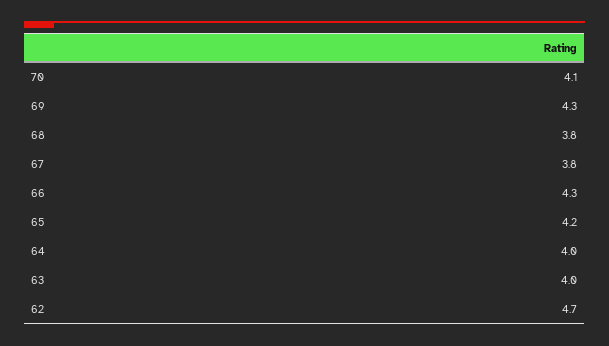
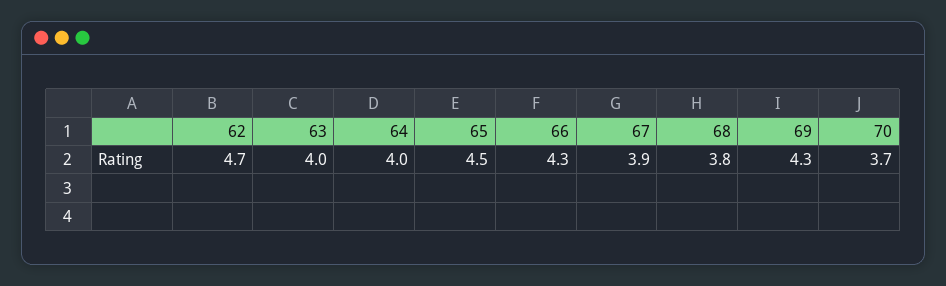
  {
-   "70": 4.1,
+   "70": 3.7,
    "69": 4.3,
    "68": 3.8,
-   "67": 3.8,
+   "67": 3.9,
    "66": 4.3,
-   "65": 4.2,
+   "65": 4.5,
    "64": 4,
    "63": 4,
    "62": 4.7
  }

